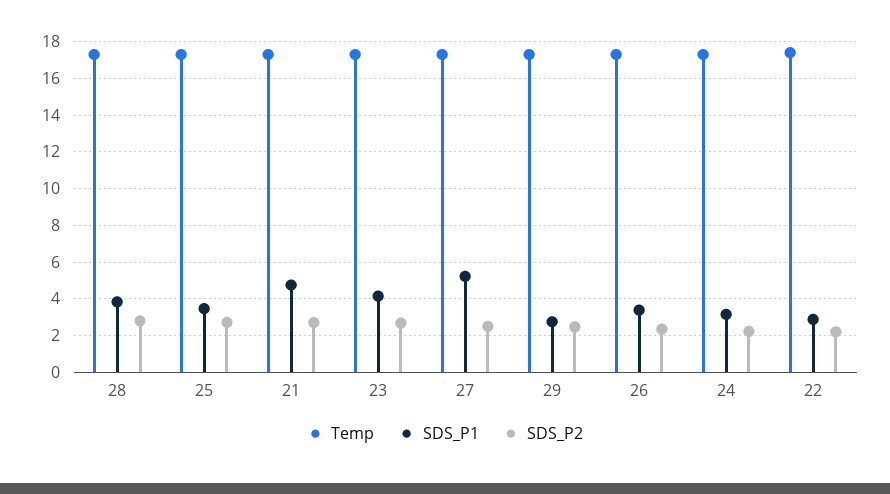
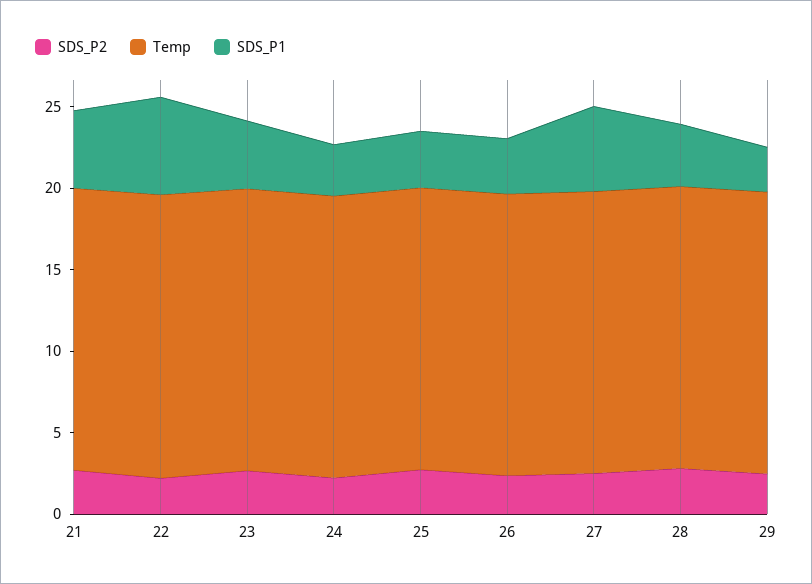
  {
    "Temp": {
      "28": 17.5,
      "25": 17.5,
      "21": 17.5,
      "23": 17.5,
      "27": 17.5,
      "29": 17.5,
      "26": 17.5,
      "24": 17.5,
      "22": 17.5
    },
    "SDS_P1": {
      "28": 4,
      "25": 3.5,
      "21": 5,
      "23": 4,
      "27": 5,
      "29": 3,
      "26": 3.5,
      "24": 3,
-     "22": 3
+     "22": 6
    },
    "SDS_P2": {
      "28": 3,
      "25": 2.5,
      "21": 2.5,
      "23": 2.5,
      "27": 2.5,
      "29": 2.5,
      "26": 2.5,
      "24": 2,
      "22": 2
    }
  }

